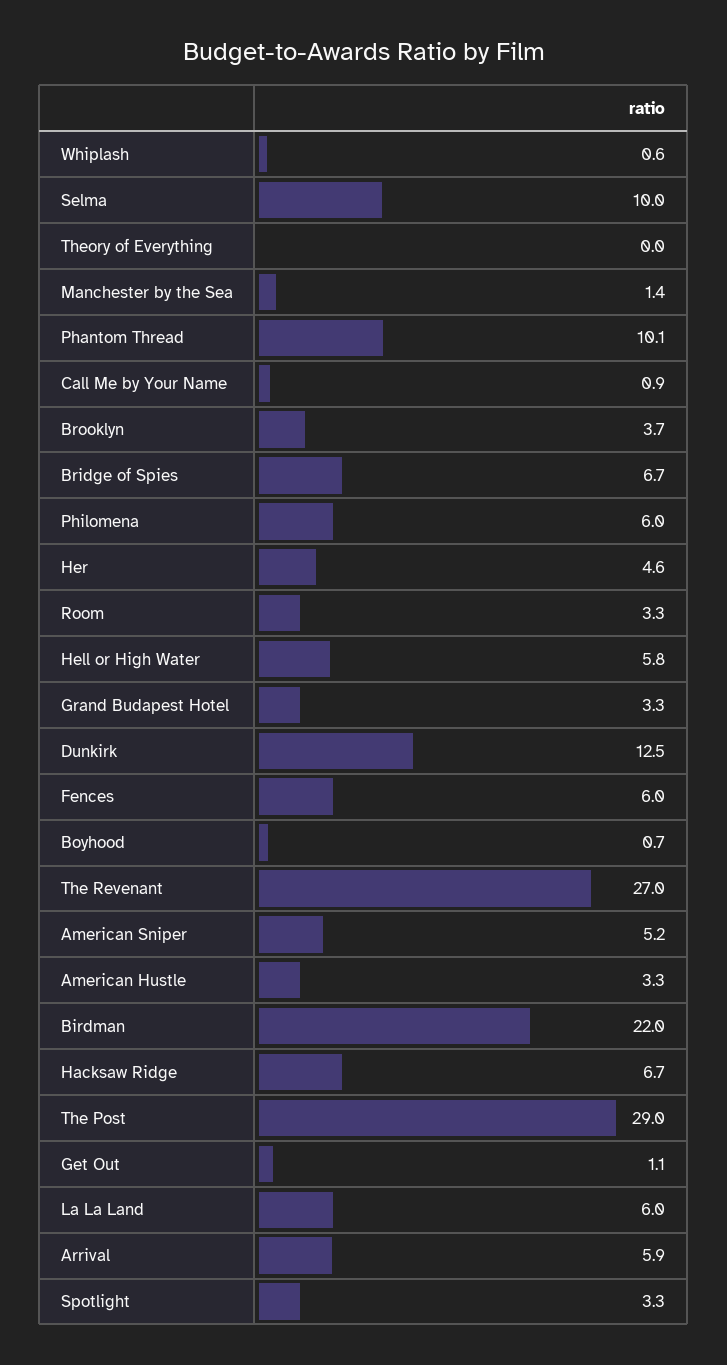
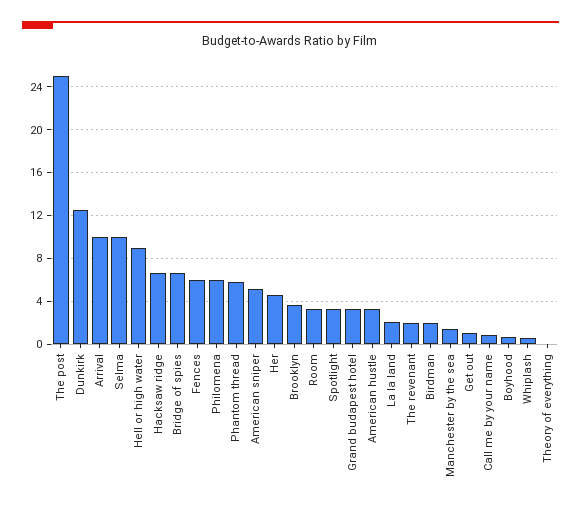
  {
    "Whiplash": 0.6,
    "Selma": 10,
    "Theory of Everything": 0,
    "Manchester by the Sea": 1.4,
-   "Phantom Thread": 10.1,
+   "Phantom Thread": 6,
    "Call Me by Your Name": 0.9,
    "Brooklyn": 3.7,
    "Bridge of Spies": 6.7,
    "Philomena": 6,
    "Her": 4.6,
    "Room": 3.3,
-   "Hell or High Water": 5.8,
+   "Hell or High Water": 9,
    "Grand Budapest Hotel": 3.3,
    "Dunkirk": 12.5,
    "Fences": 6,
    "Boyhood": 0.7,
-   "The Revenant": 27,
+   "The Revenant": 2,
    "American Sniper": 5.2,
    "American Hustle": 3.3,
-   "Birdman": 22,
+   "Birdman": 2,
    "Hacksaw Ridge": 6.7,
-   "The Post": 29,
+   "The Post": 25,
    "Get Out": 1.1,
-   "La La Land": 6,
+   "La La Land": 2,
-   "Arrival": 5.9,
+   "Arrival": 10,
    "Spotlight": 3.3
  }

